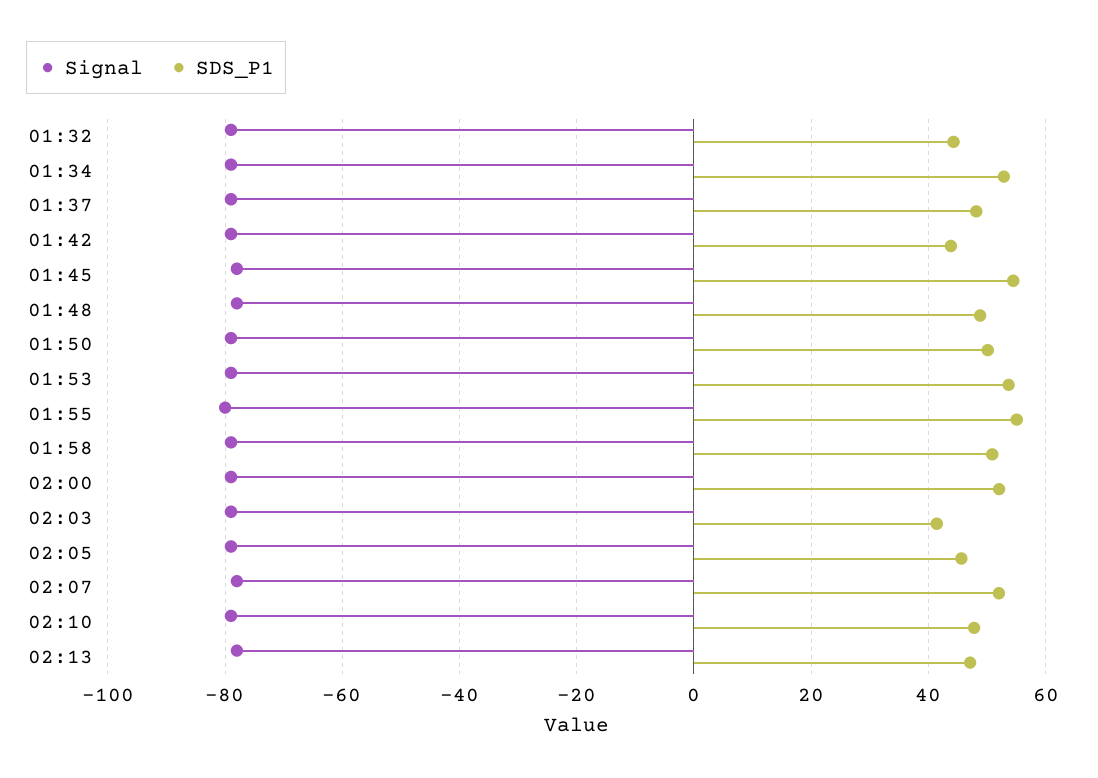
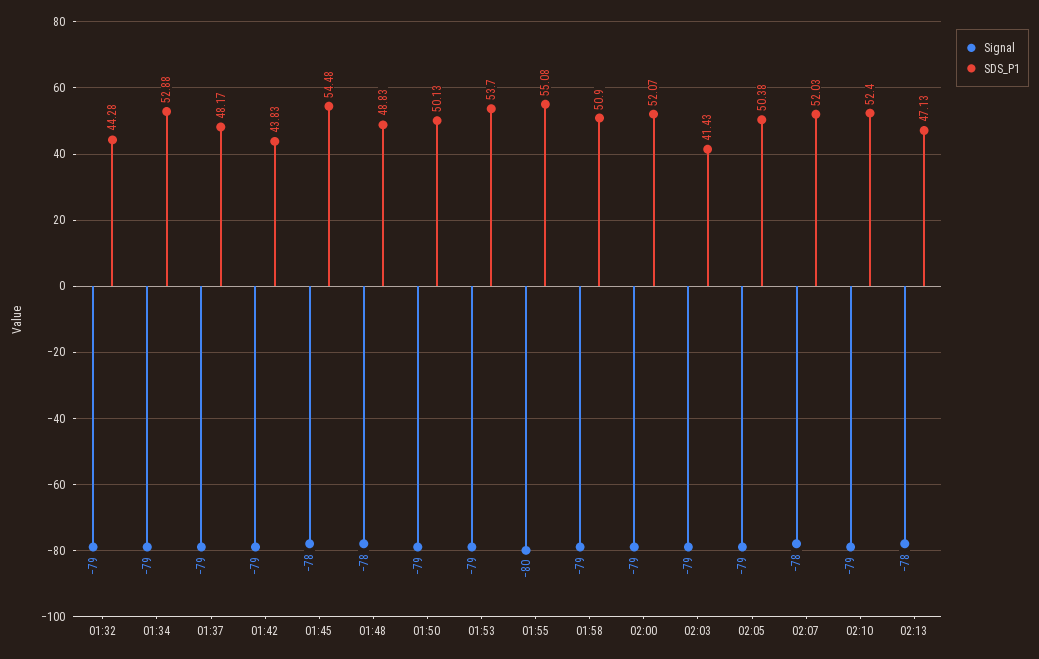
  {
    "Signal": {
      "01:32": -79,
      "01:34": -79,
      "01:37": -79,
      "01:42": -79,
      "01:45": -78,
      "01:48": -78,
      "01:50": -79,
      "01:53": -79,
      "01:55": -80,
      "01:58": -79,
      "02:00": -79,
      "02:03": -79,
      "02:05": -79,
      "02:07": -78,
      "02:10": -79,
      "02:13": -78
    },
    "SDS_P1": {
      "01:32": 44.28,
      "01:34": 52.88,
      "01:37": 48.17,
      "01:42": 43.83,
      "01:45": 54.48,
      "01:48": 48.83,
      "01:50": 50.13,
      "01:53": 53.7,
      "01:55": 55.08,
      "01:58": 50.9,
      "02:00": 52.07,
      "02:03": 41.43,
-     "02:05": 46,
+     "02:05": 50.38,
      "02:07": 52.03,
-     "02:10": 48,
+     "02:10": 52.4,
      "02:13": 47.13
    }
  }

